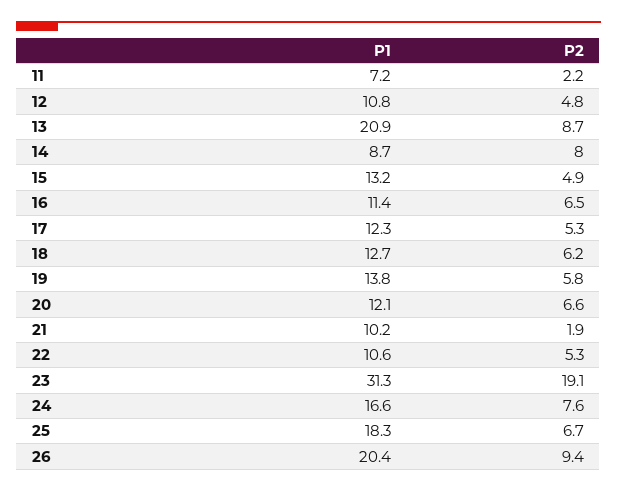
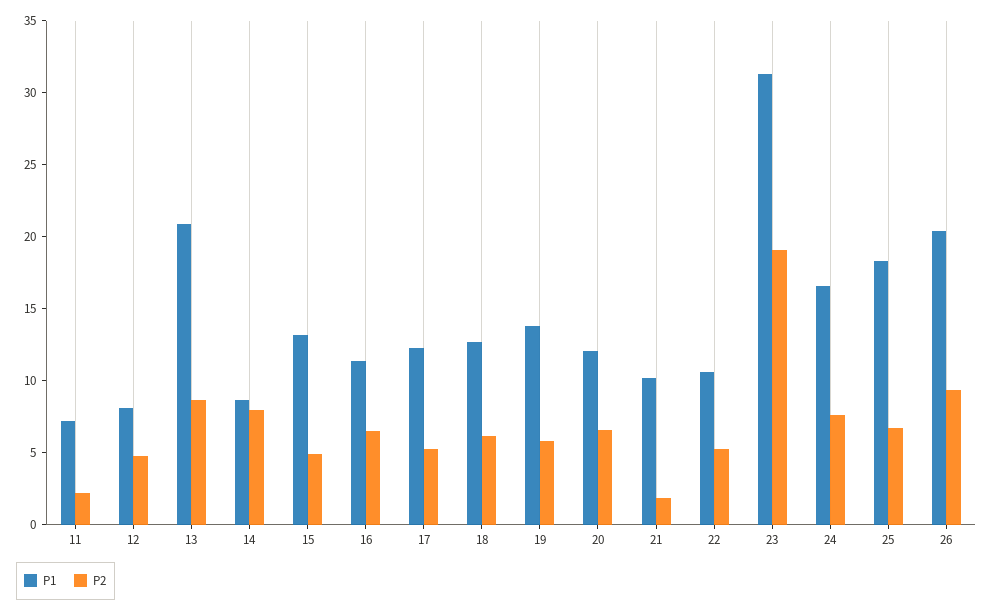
  {
    "P1": {
      "11": 7.2,
-     "12": 10.8,
+     "12": 8,
      "13": 20.9,
      "14": 8.7,
      "15": 13.2,
      "16": 11.4,
      "17": 12.3,
      "18": 12.7,
      "19": 13.8,
      "20": 12.1,
      "21": 10.2,
      "22": 10.6,
      "23": 31.3,
      "24": 16.6,
      "25": 18.3,
      "26": 20.4
    },
    "P2": {
      "11": 2.2,
      "12": 4.8,
      "13": 8.7,
      "14": 8,
      "15": 4.9,
      "16": 6.5,
      "17": 5.3,
      "18": 6.2,
      "19": 5.8,
      "20": 6.6,
      "21": 1.9,
      "22": 5.3,
      "23": 19.1,
      "24": 7.6,
      "25": 6.7,
      "26": 9.4
    }
  }

